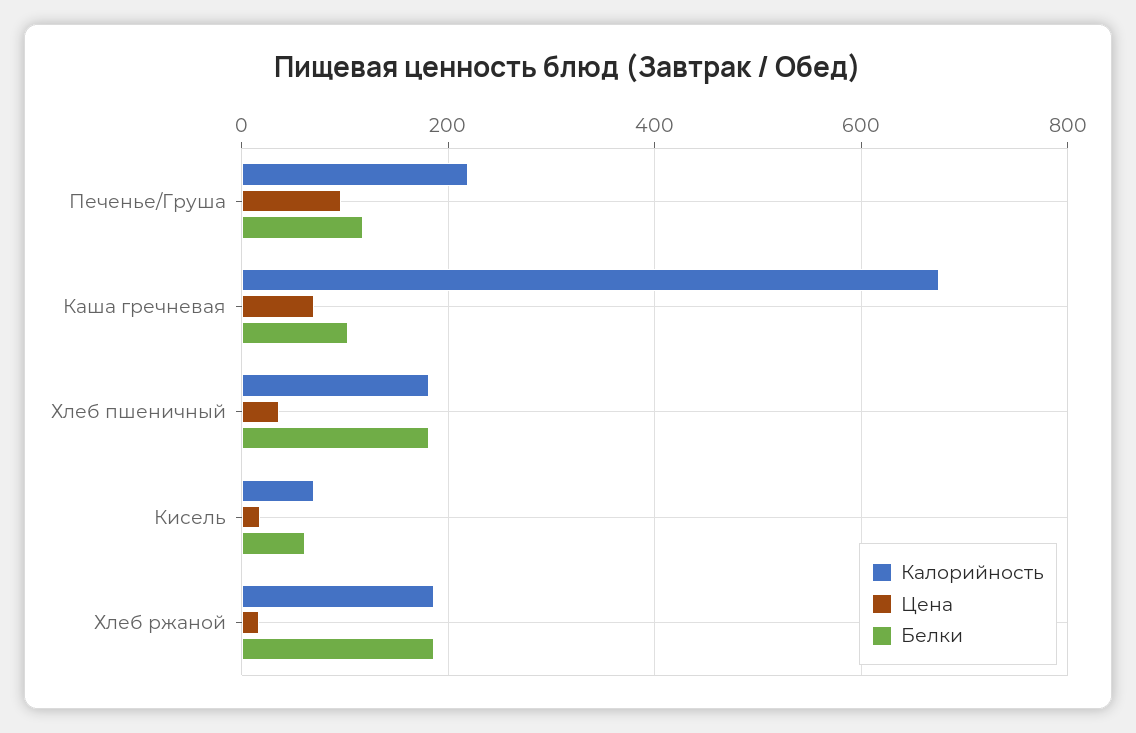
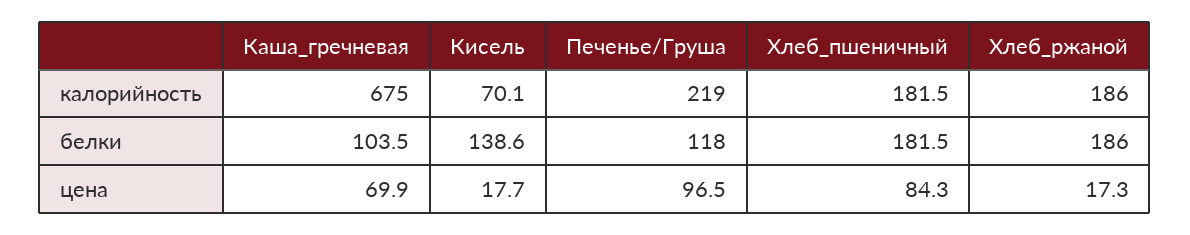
  {
    "Калорийность": {
      "Печенье/Груша": 219,
      "Каша гречневая": 675,
      "Хлеб пшеничный": 181.5,
      "Кисель": 70.1,
      "Хлеб ржаной": 186
    },
    "Цена": {
      "Печенье/Груша": 96.5,
      "Каша гречневая": 69.9,
-     "Хлеб пшеничный": 40,
+     "Хлеб пшеничный": 84.3,
      "Кисель": 17.7,
      "Хлеб ржаной": 17.3
    },
    "Белки": {
      "Печенье/Груша": 118,
      "Каша гречневая": 103.5,
      "Хлеб пшеничный": 181.5,
-     "Кисель": 60,
+     "Кисель": 138.6,
      "Хлеб ржаной": 186
    }
  }

